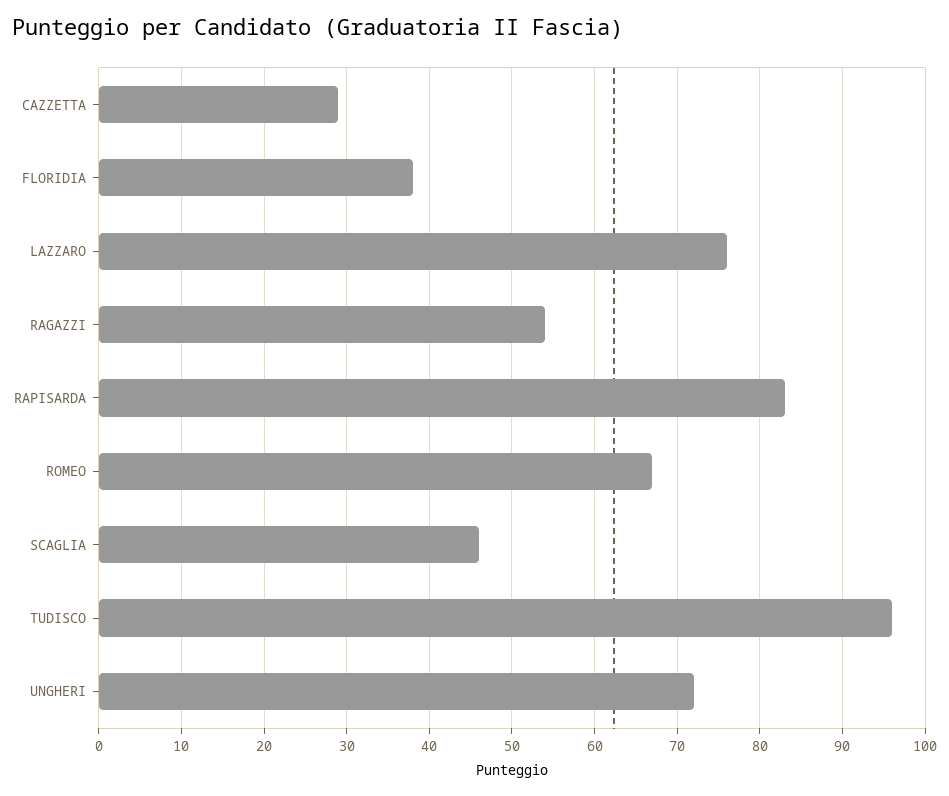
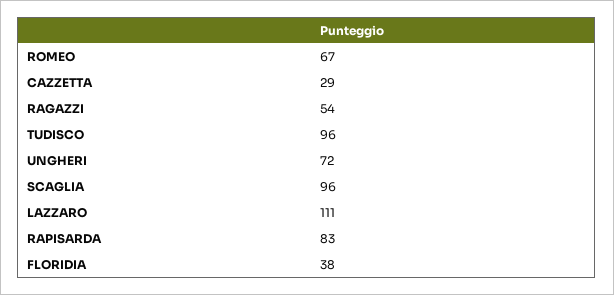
  {
    "CAZZETTA": 29,
    "FLORIDIA": 38,
-   "LAZZARO": 76,
+   "LAZZARO": 111,
    "RAGAZZI": 54,
    "RAPISARDA": 83,
    "ROMEO": 67,
-   "SCAGLIA": 46,
+   "SCAGLIA": 96,
    "TUDISCO": 96,
    "UNGHERI": 72
  }

